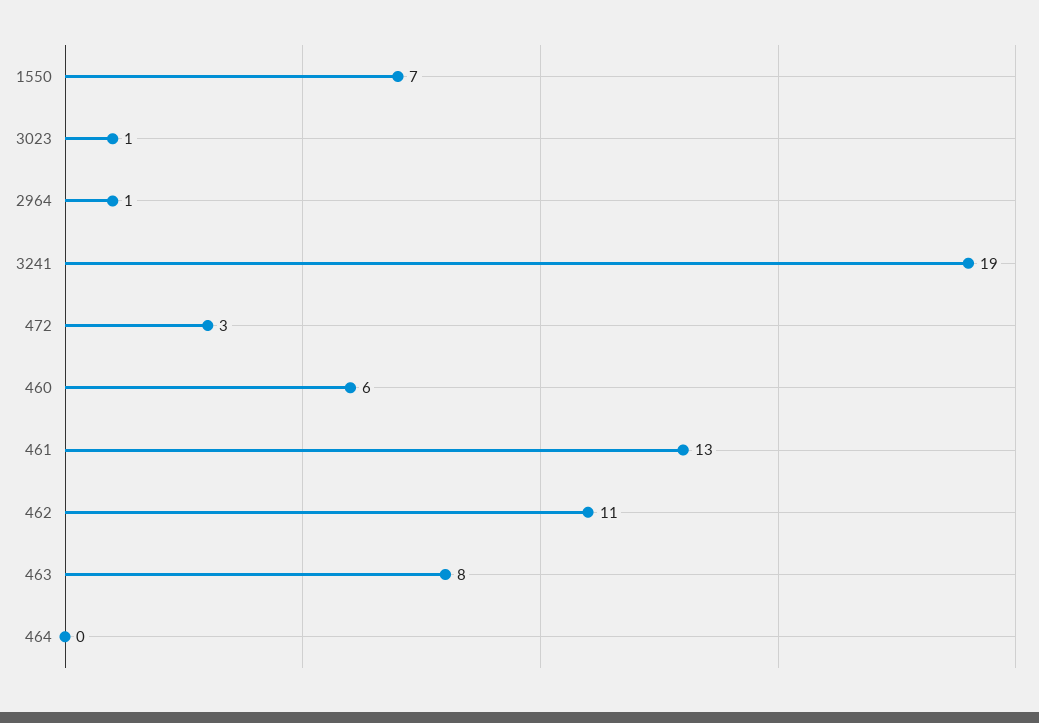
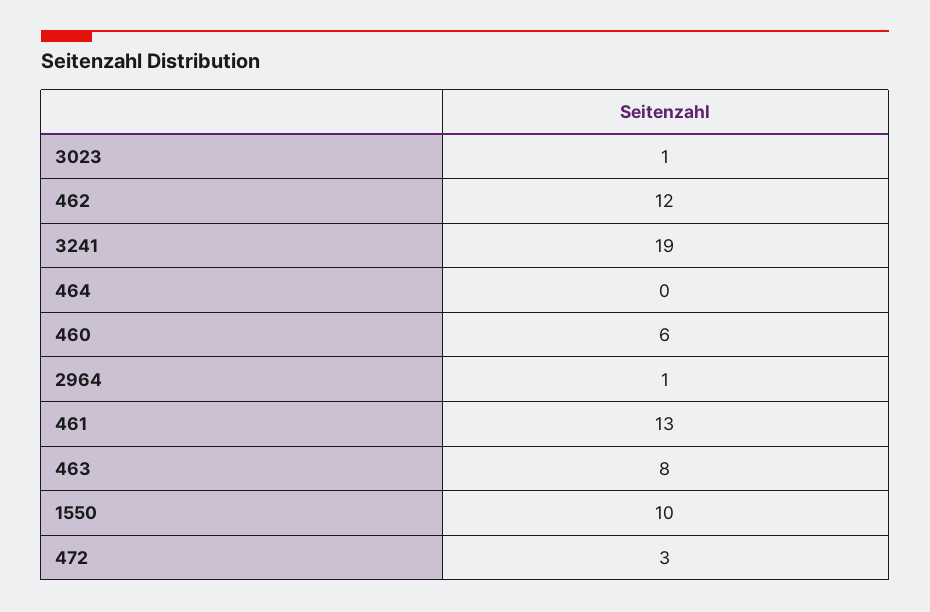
  {
-   "1550": 7,
+   "1550": 10,
    "3023": 1,
    "2964": 1,
    "3241": 19,
    "472": 3,
    "460": 6,
    "461": 13,
-   "462": 11,
+   "462": 12,
    "463": 8,
    "464": 0
  }

